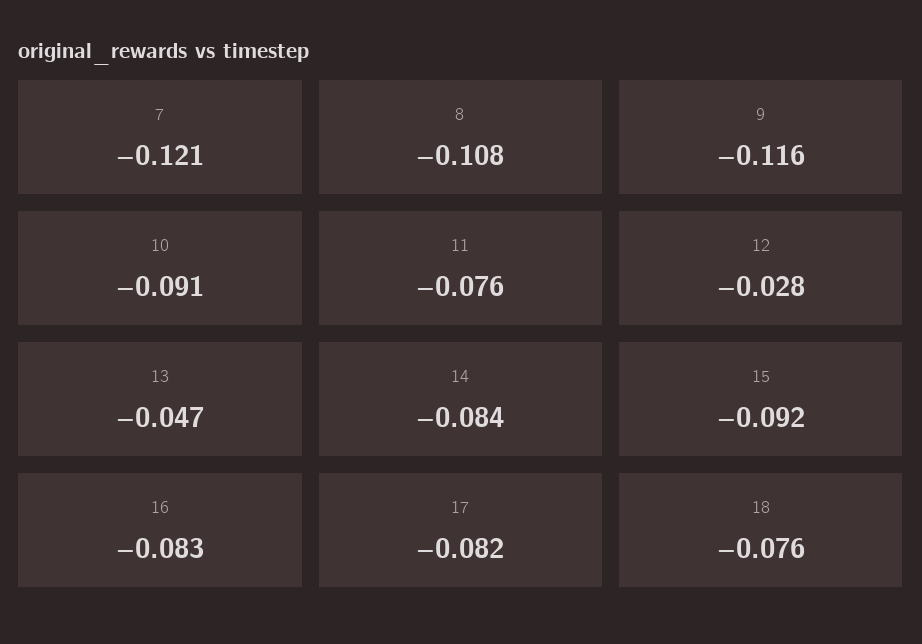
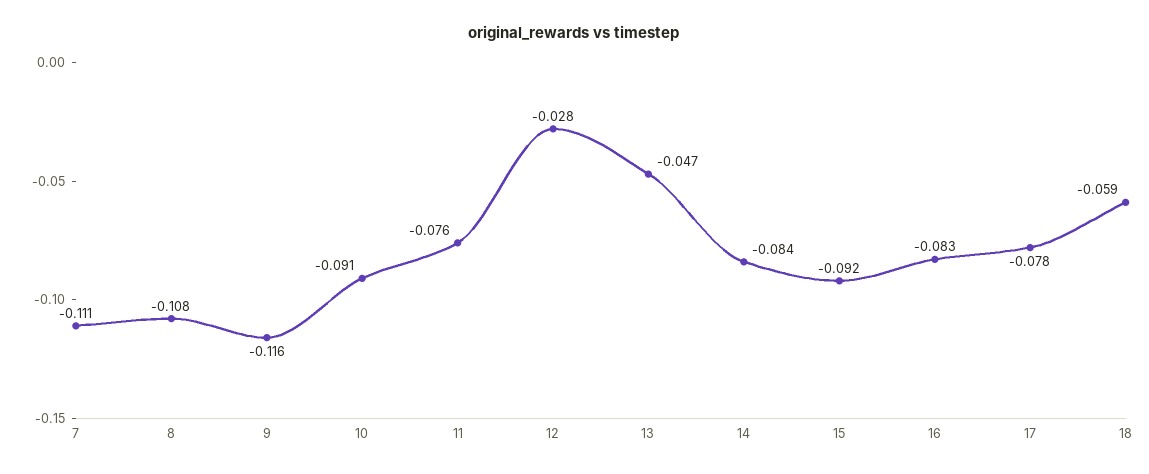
  {
-   "7": -0.121,
+   "7": -0.111,
    "8": -0.108,
    "9": -0.116,
    "10": -0.091,
    "11": -0.076,
    "12": -0.028,
    "13": -0.047,
    "14": -0.084,
    "15": -0.092,
    "16": -0.083,
-   "17": -0.082,
+   "17": -0.078,
-   "18": -0.076
+   "18": -0.059
  }

